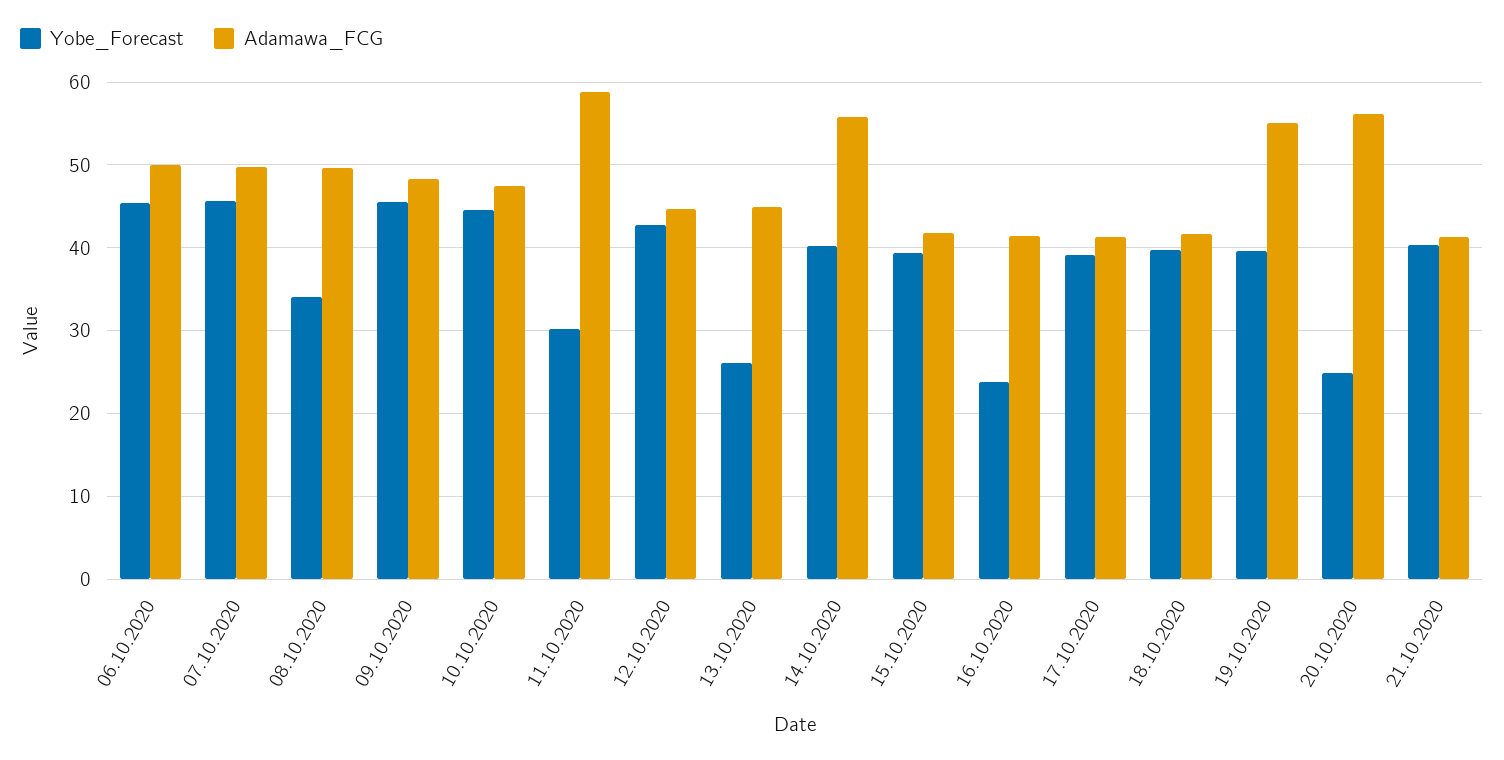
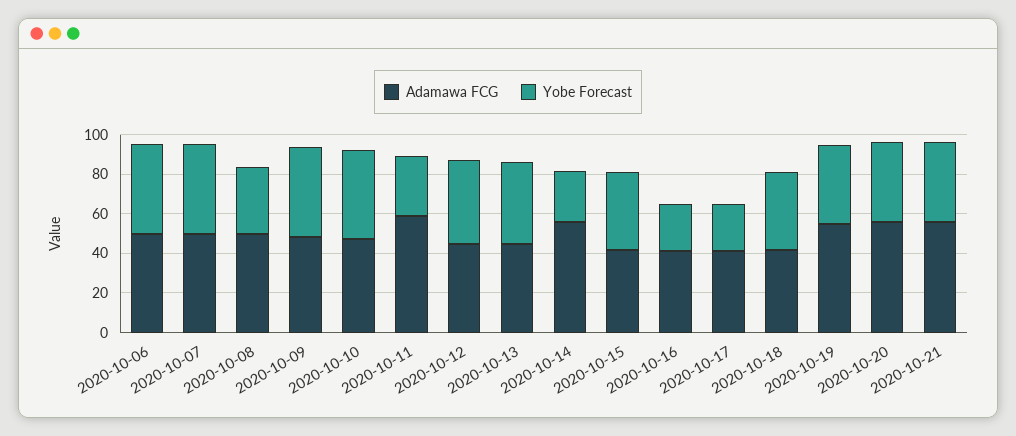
  {
    "Yobe_Forecast": {
      "06.10.2020": 45,
      "07.10.2020": 46,
      "08.10.2020": 34,
      "09.10.2020": 46,
      "10.10.2020": 45,
      "11.10.2020": 30,
      "12.10.2020": 43,
-     "13.10.2020": 26,
+     "13.10.2020": 40,
-     "14.10.2020": 40,
+     "14.10.2020": 25,
      "15.10.2020": 39,
      "16.10.2020": 24,
-     "17.10.2020": 39,
+     "17.10.2020": 25,
      "18.10.2020": 40,
      "19.10.2020": 40,
-     "20.10.2020": 25,
+     "20.10.2020": 40,
      "21.10.2020": 40
    },
    "Adamawa_FCG": {
      "06.10.2020": 50,
      "07.10.2020": 50,
      "08.10.2020": 50,
      "09.10.2020": 48,
      "10.10.2020": 48,
      "11.10.2020": 59,
      "12.10.2020": 45,
      "13.10.2020": 45,
      "14.10.2020": 56,
      "15.10.2020": 42,
      "16.10.2020": 41,
      "17.10.2020": 41,
      "18.10.2020": 42,
      "19.10.2020": 55,
      "20.10.2020": 56,
-     "21.10.2020": 41
+     "21.10.2020": 55
    }
  }

